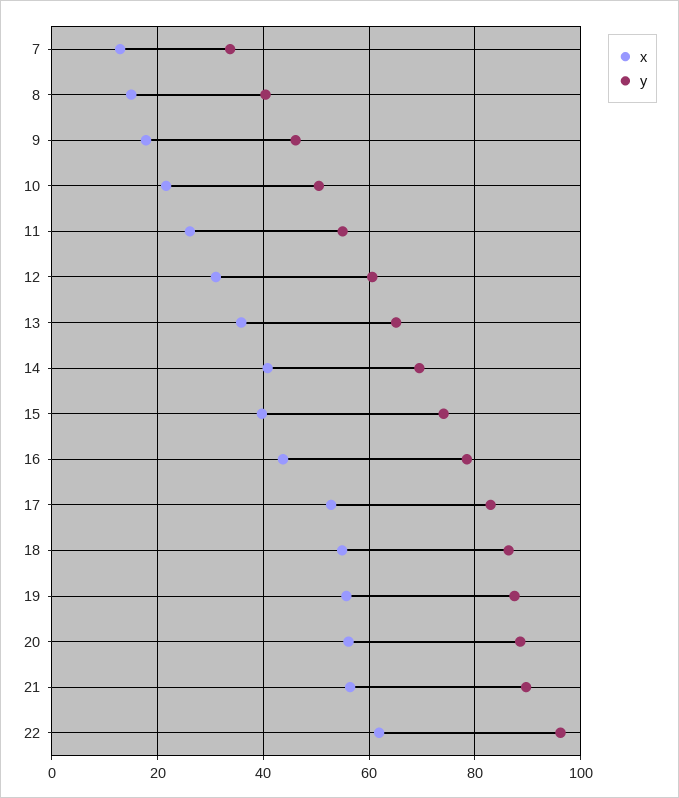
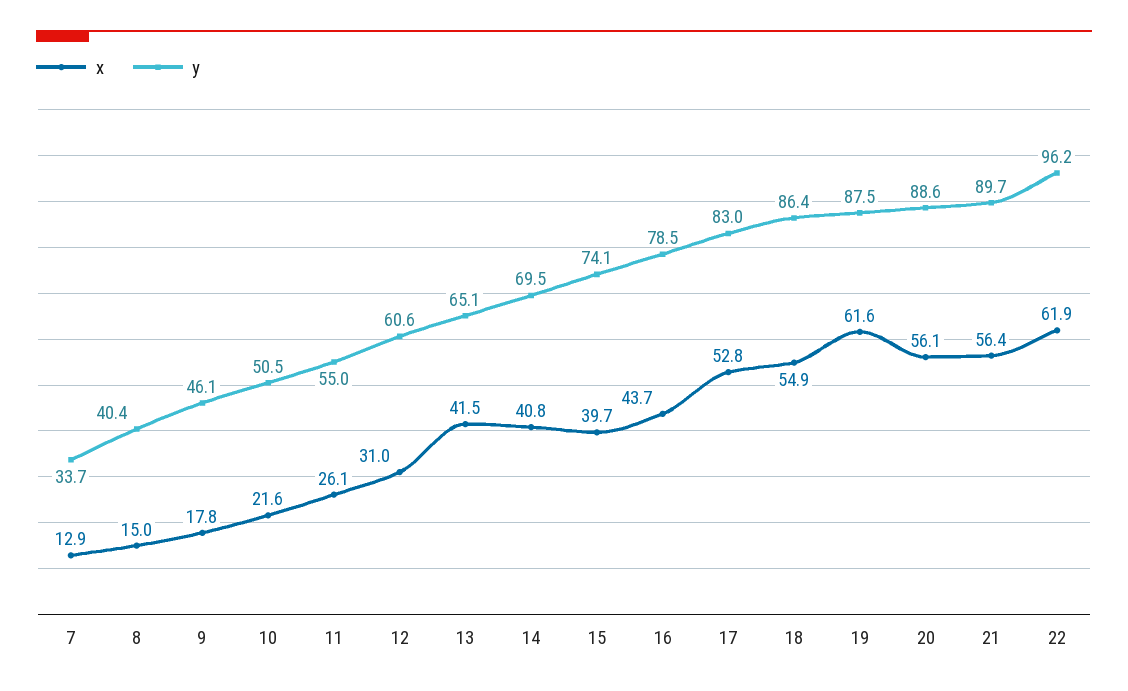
  {
    "x": {
      "7": 12.9,
      "8": 15,
      "9": 17.8,
      "10": 21.6,
      "11": 26.1,
      "12": 31,
-     "13": 36,
+     "13": 41.5,
      "14": 40.8,
      "15": 39.7,
      "16": 43.7,
      "17": 52.8,
      "18": 54.9,
-     "19": 56,
+     "19": 61.6,
      "20": 56.1,
      "21": 56.4,
      "22": 61.9
    },
    "y": {
      "7": 33.7,
      "8": 40.4,
      "9": 46.1,
      "10": 50.5,
      "11": 55,
      "12": 60.6,
      "13": 65.1,
      "14": 69.5,
      "15": 74.1,
      "16": 78.5,
      "17": 83,
      "18": 86.4,
      "19": 87.5,
      "20": 88.6,
      "21": 89.7,
      "22": 96.2
    }
  }

